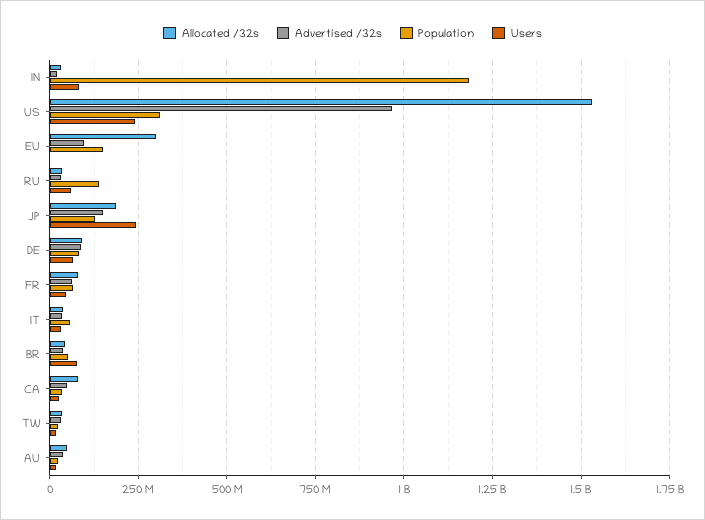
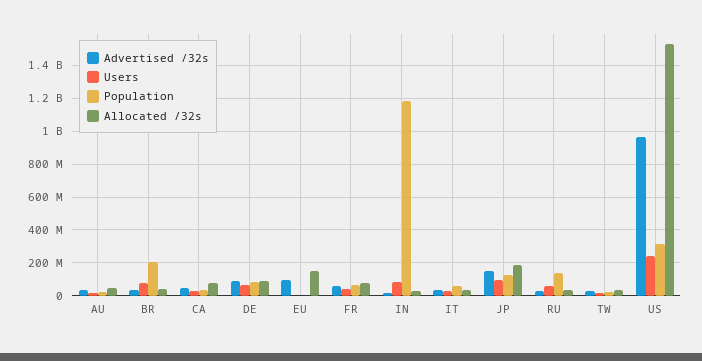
  {
    "Allocated /32s": {
      "IN": 25000000,
      "US": 1525000000,
-     "EU": 300000000,
+     "EU": 150000000,
      "RU": 25000000,
      "JP": 200000000,
      "DE": 100000000,
      "FR": 75000000,
      "IT": 25000000,
      "BR": 50000000,
      "CA": 75000000,
      "TW": 25000000,
      "AU": 50000000
    },
    "Advertised /32s": {
      "IN": 25000000,
      "US": 975000000,
      "EU": 100000000,
      "RU": 25000000,
      "JP": 150000000,
      "DE": 100000000,
      "FR": 50000000,
      "IT": 25000000,
      "BR": 25000000,
      "CA": 50000000,
      "TW": 25000000,
      "AU": 25000000
    },
    "Population": {
      "IN": 1175000000,
      "US": 300000000,
-     "EU": 150000000,
+     "EU": 0,
      "RU": 150000000,
      "JP": 125000000,
      "DE": 75000000,
      "FR": 75000000,
      "IT": 50000000,
-     "BR": 50000000,
+     "BR": 200000000,
      "CA": 25000000,
      "TW": 25000000,
      "AU": 25000000
    },
    "Users": {
      "IN": 75000000,
      "US": 250000000,
      "EU": 0,
      "RU": 50000000,
-     "JP": 250000000,
+     "JP": 100000000,
      "DE": 75000000,
      "FR": 50000000,
      "IT": 25000000,
      "BR": 75000000,
      "CA": 25000000,
      "TW": 25000000,
      "AU": 25000000
    }
  }

